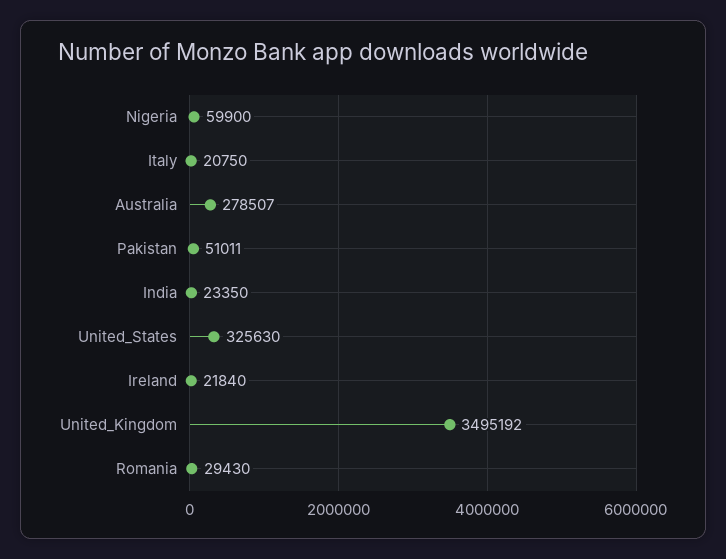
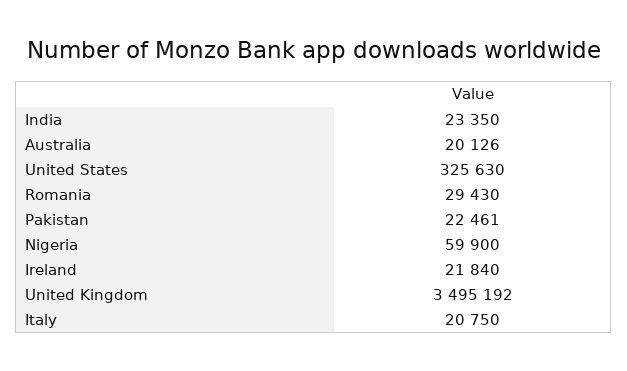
  {
    "Nigeria": 59900,
    "Italy": 20750,
-   "Australia": 278507,
+   "Australia": 20126,
-   "Pakistan": 51011,
+   "Pakistan": 22461,
    "India": 23350,
    "United_States": 325630,
    "Ireland": 21840,
    "United_Kingdom": 3495192,
    "Romania": 29430
  }

